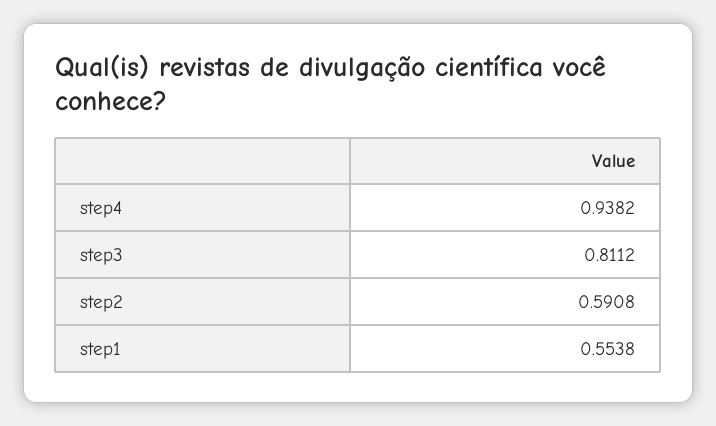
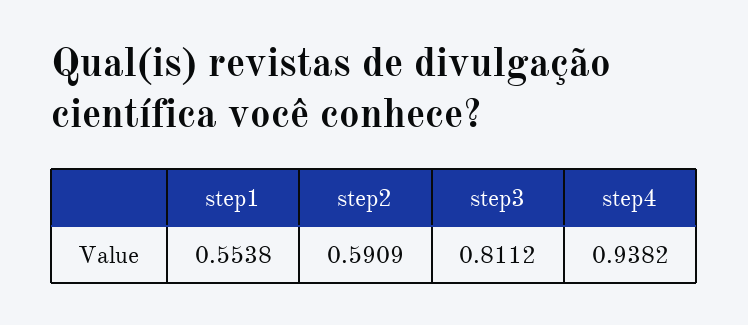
  {
    "step4": 0.9382,
    "step3": 0.8112,
-   "step2": 0.5908,
+   "step2": 0.5909,
    "step1": 0.5538
  }

